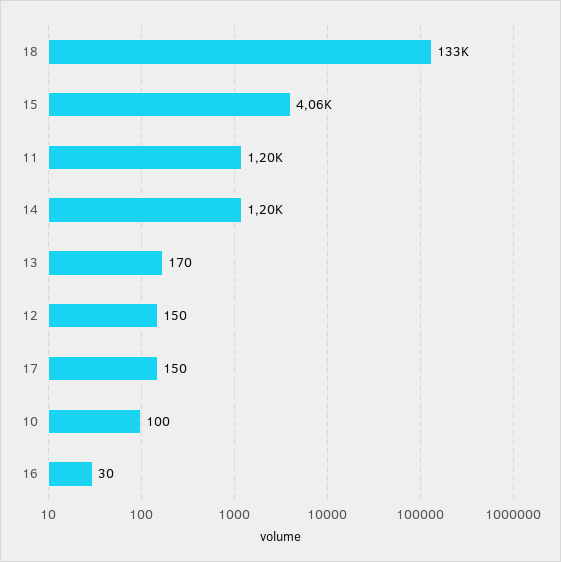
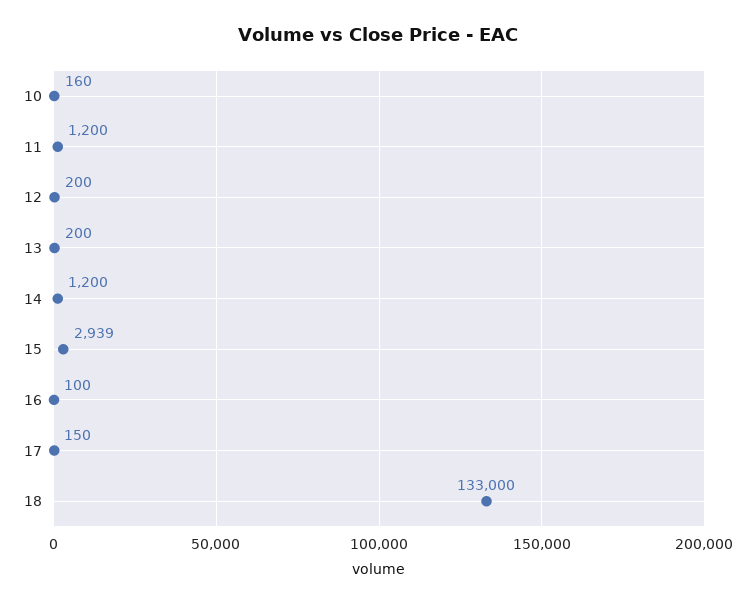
  {
    "18": 133000,
-   "15": 4060,
+   "15": 2939,
    "11": 1200,
    "14": 1200,
-   "13": 170,
+   "13": 200,
-   "12": 150,
+   "12": 200,
    "17": 150,
-   "10": 100,
+   "10": 160,
-   "16": 30
+   "16": 100
  }

